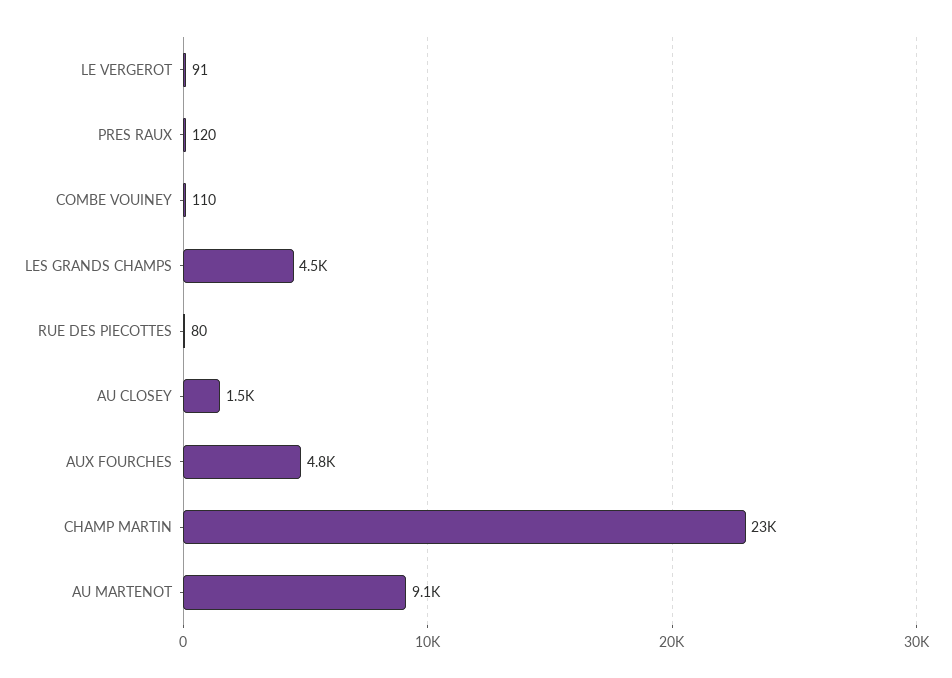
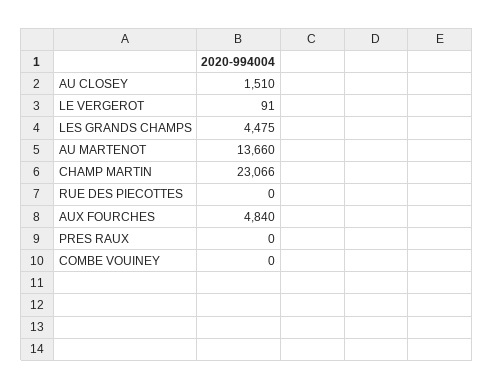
  {
    "LE VERGEROT": 91,
-   "PRES RAUX": 120,
+   "PRES RAUX": 0,
-   "COMBE VOUINEY": 110,
+   "COMBE VOUINEY": 0,
    "LES GRANDS CHAMPS": 4475,
-   "RUE DES PIECOTTES": 80,
+   "RUE DES PIECOTTES": 0,
    "AU CLOSEY": 1510,
    "AUX FOURCHES": 4840,
    "CHAMP MARTIN": 23066,
-   "AU MARTENOT": 9100
+   "AU MARTENOT": 13660
  }

